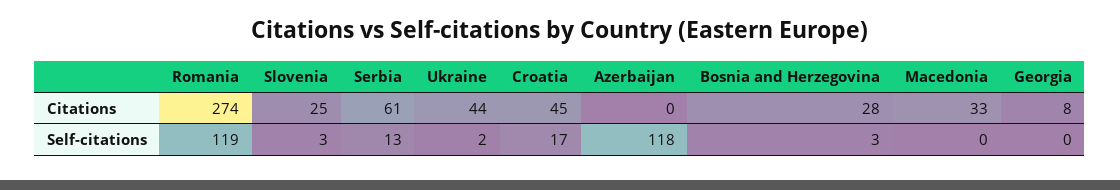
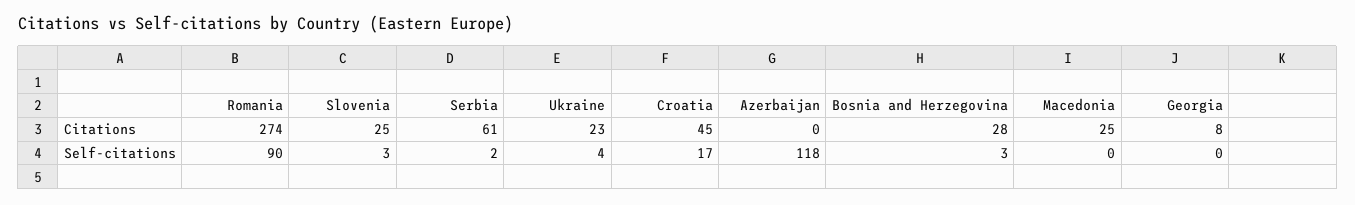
  {
    "Romania": {
      "Citations": 274,
-     "Self-citations": 119
+     "Self-citations": 90
    },
    "Slovenia": {
      "Citations": 25,
      "Self-citations": 3
    },
    "Serbia": {
      "Citations": 61,
-     "Self-citations": 13
+     "Self-citations": 2
    },
    "Ukraine": {
-     "Citations": 44,
+     "Citations": 23,
-     "Self-citations": 2
+     "Self-citations": 4
    },
    "Croatia": {
      "Citations": 45,
      "Self-citations": 17
    },
    "Azerbaijan": {
      "Citations": 0,
      "Self-citations": 118
    },
    "Bosnia and Herzegovina": {
      "Citations": 28,
      "Self-citations": 3
    },
    "Macedonia": {
-     "Citations": 33,
+     "Citations": 25,
      "Self-citations": 0
    },
    "Georgia": {
      "Citations": 8,
      "Self-citations": 0
    }
  }

